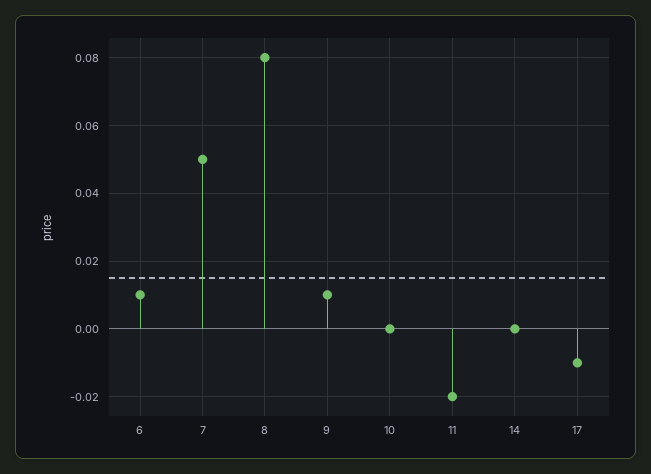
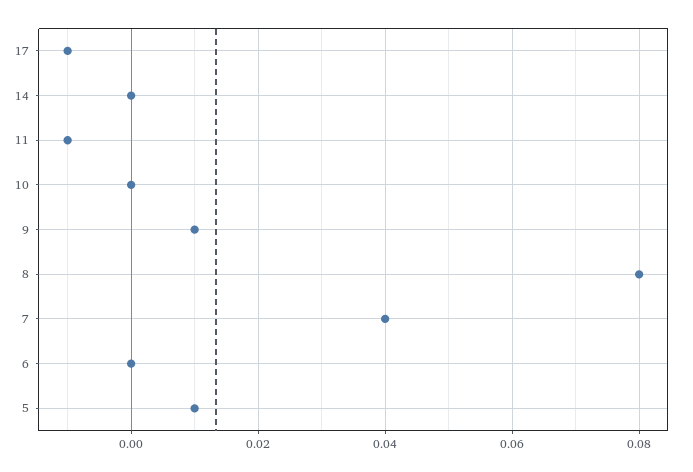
  {
-   "6": 0.01,
+   "6": 0,
-   "7": 0.05,
+   "7": 0.04,
    "8": 0.08,
    "9": 0.01,
    "10": 0,
-   "11": -0.02,
+   "11": -0.01,
    "14": 0,
-   "17": -0.01
+   "17": -0.01,
+   "5": 0.01
  }

